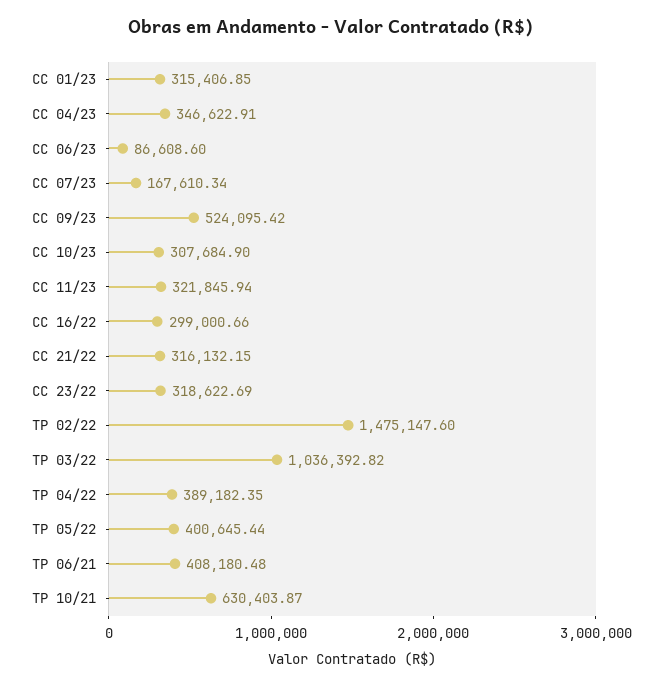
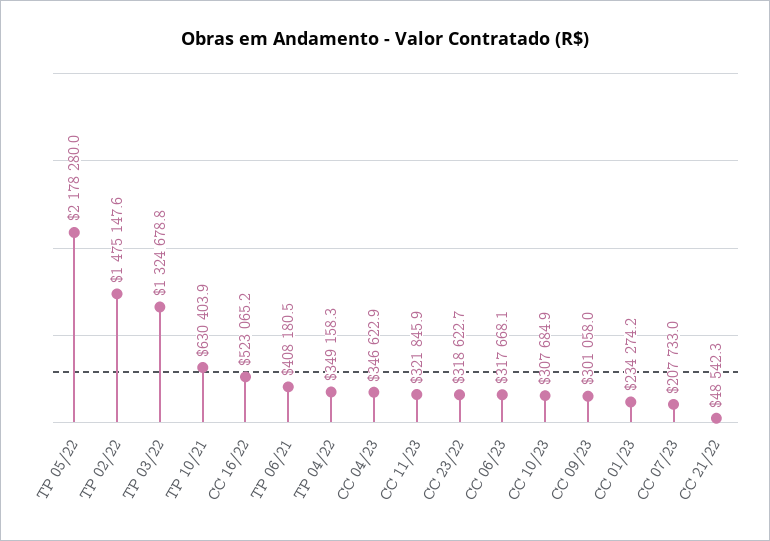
  {
-   "CC 01/23": 315406.85,
+   "CC 01/23": 234274.2,
    "CC 04/23": 346622.91,
-   "CC 06/23": 86608.6,
+   "CC 06/23": 317668.1,
-   "CC 07/23": 167610.34,
+   "CC 07/23": 207733,
-   "CC 09/23": 524095.42,
+   "CC 09/23": 301058,
    "CC 10/23": 307684.9,
    "CC 11/23": 321845.94,
-   "CC 16/22": 299000.66,
+   "CC 16/22": 523065.2,
-   "CC 21/22": 316132.15,
+   "CC 21/22": 48542.3,
    "CC 23/22": 318622.69,
    "TP 02/22": 1475147.6,
-   "TP 03/22": 1036392.82,
+   "TP 03/22": 1324678.8,
-   "TP 04/22": 389182.35,
+   "TP 04/22": 349158.3,
-   "TP 05/22": 400645.44,
+   "TP 05/22": 2178280,
    "TP 06/21": 408180.48,
    "TP 10/21": 630403.87
  }

